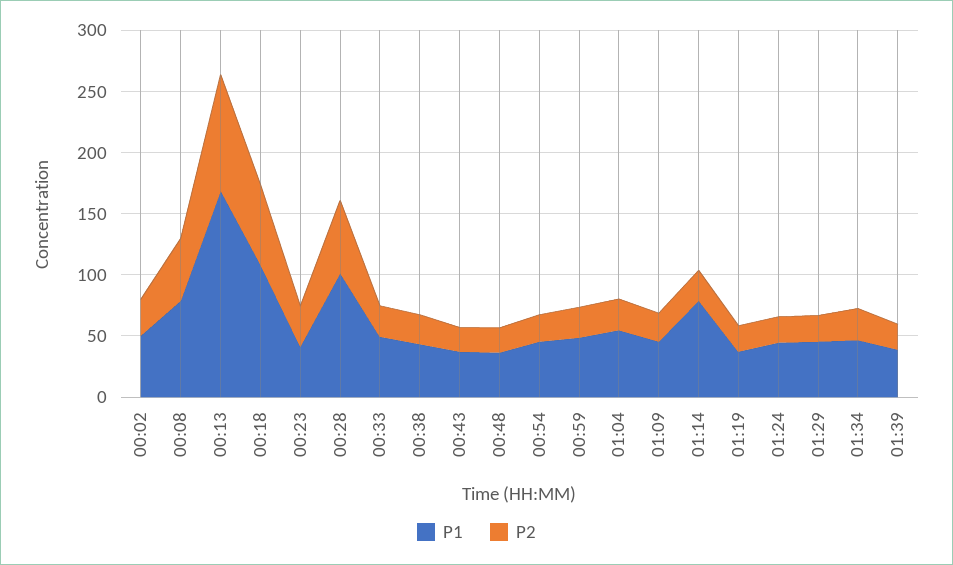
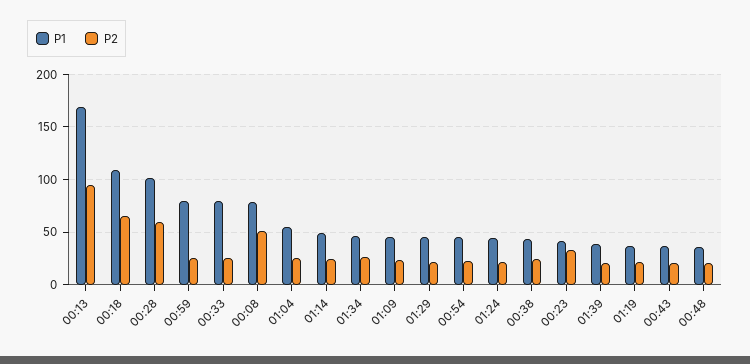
  {
    "P1": {
-     "00:02": 50,
      "00:08": 80,
      "00:13": 170,
      "00:18": 110,
      "00:23": 40,
      "00:28": 100,
-     "00:33": 50,
+     "00:33": 80,
      "00:38": 40,
      "00:43": 40,
      "00:48": 40,
      "00:54": 50,
-     "00:59": 50,
+     "00:59": 80,
      "01:04": 50,
      "01:09": 50,
-     "01:14": 80,
+     "01:14": 50,
      "01:19": 40,
      "01:24": 40,
      "01:29": 50,
      "01:34": 50,
      "01:39": 40
    },
    "P2": {
-     "00:02": 30,
      "00:08": 50,
      "00:13": 100,
      "00:18": 70,
      "00:23": 30,
      "00:28": 60,
      "00:33": 30,
      "00:38": 20,
      "00:43": 20,
      "00:48": 20,
      "00:54": 20,
      "00:59": 30,
      "01:04": 30,
      "01:09": 20,
      "01:14": 20,
      "01:19": 20,
      "01:24": 20,
      "01:29": 20,
      "01:34": 30,
      "01:39": 20
    }
  }

